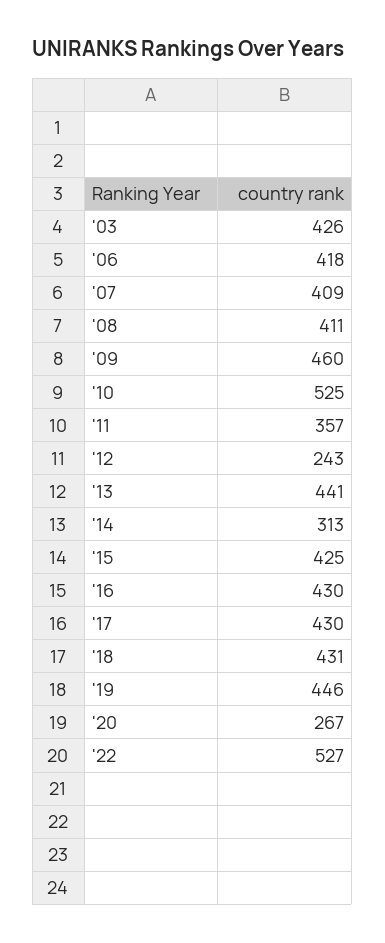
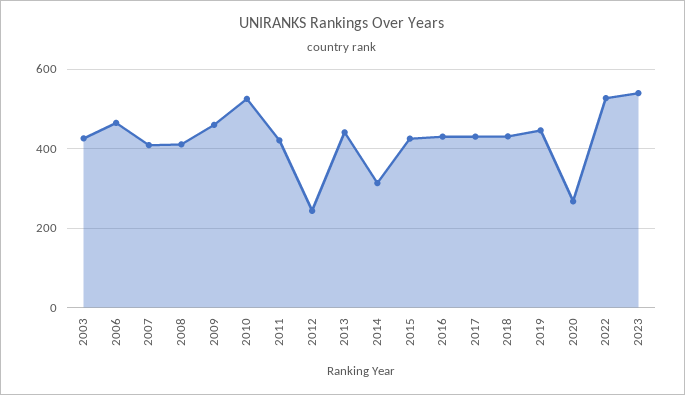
  {
    "'03": 426,
-   "'06": 418,
+   "'06": 460,
    "'07": 409,
    "'08": 411,
    "'09": 460,
    "'10": 525,
-   "'11": 357,
+   "'11": 420,
    "'12": 243,
    "'13": 441,
    "'14": 313,
    "'15": 425,
    "'16": 430,
    "'17": 430,
    "'18": 431,
    "'19": 446,
    "'20": 267,
-   "'22": 527
+   "'22": 527,
+   "2023": 540
  }

